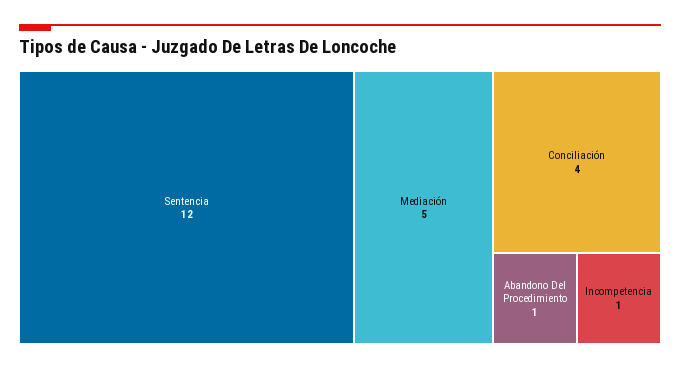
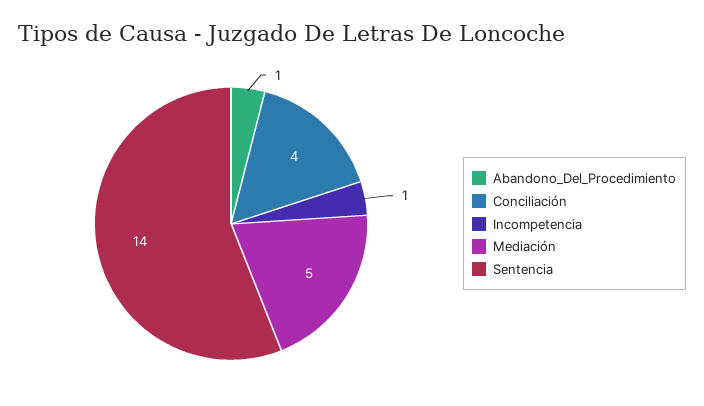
  {
-   "Sentencia": 12,
+   "Sentencia": 14,
    "Mediación": 5,
    "Conciliación": 4,
    "Abandono Del Procedimiento": 1,
    "Incompetencia": 1
  }

